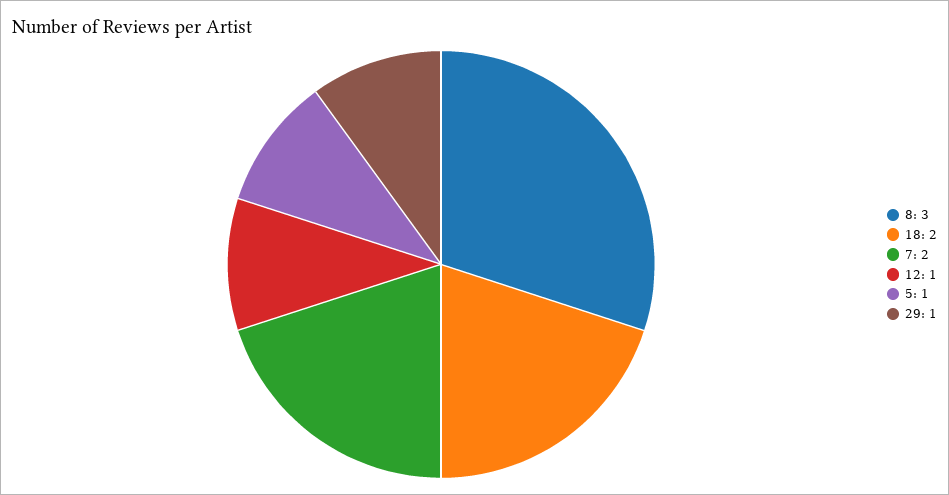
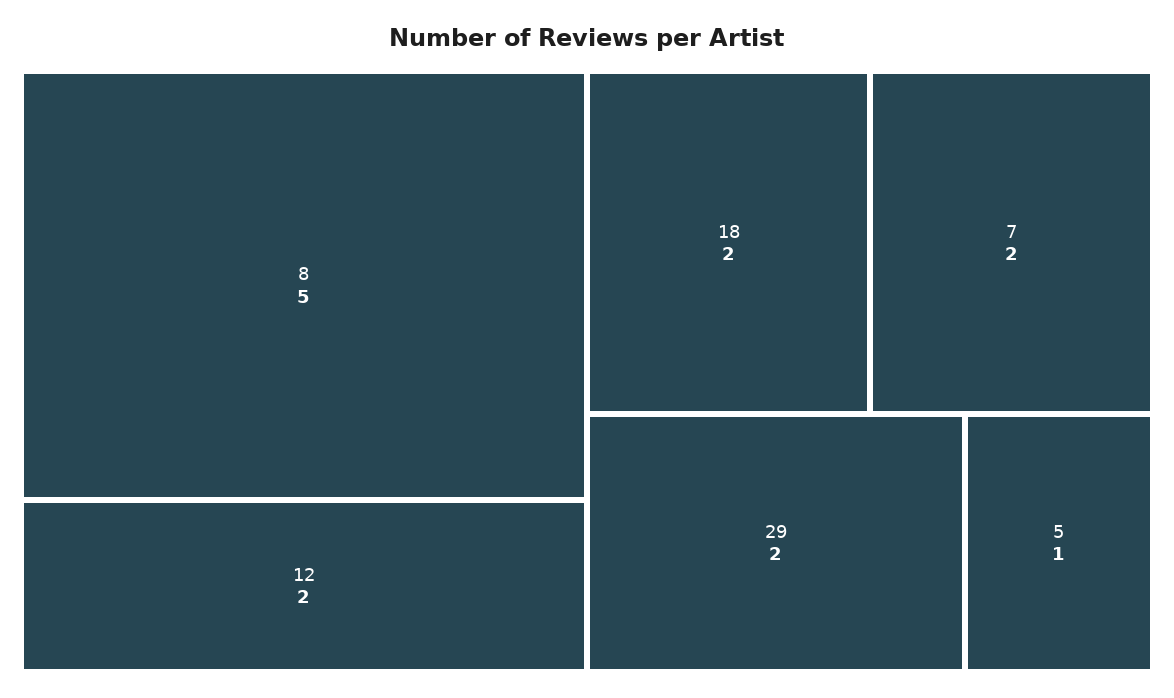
  {
-   "8": 3,
+   "8": 5,
    "18": 2,
    "7": 2,
-   "12": 1,
+   "12": 2,
    "5": 1,
-   "29": 1
+   "29": 2
  }

